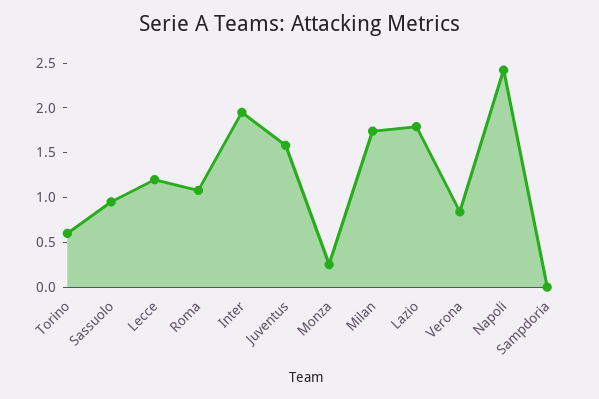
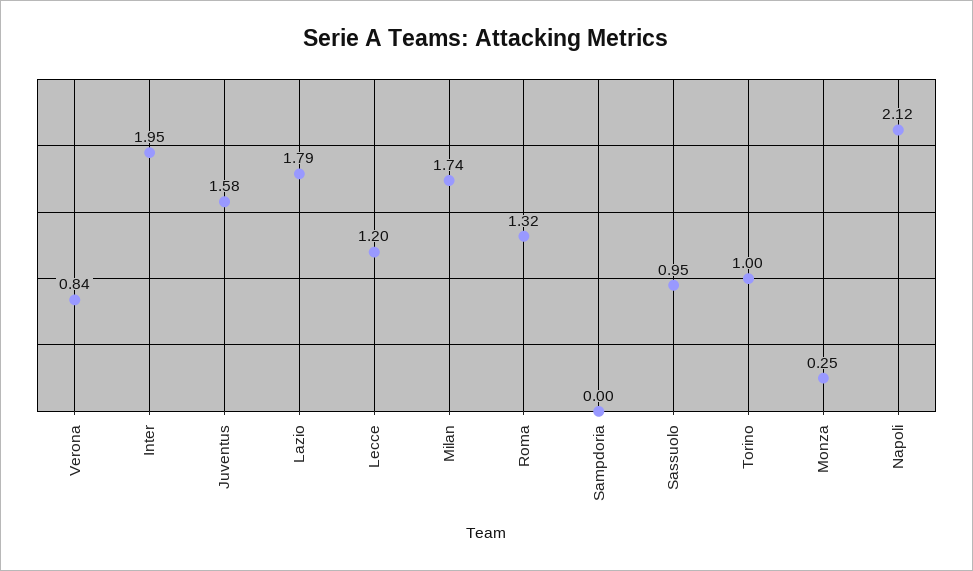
  {
-   "Torino": 0.6,
+   "Torino": 1,
    "Sassuolo": 0.95,
    "Lecce": 1.2,
-   "Roma": 1.1,
+   "Roma": 1.32,
    "Inter": 1.95,
    "Juventus": 1.58,
    "Monza": 0.25,
    "Milan": 1.74,
    "Lazio": 1.79,
    "Verona": 0.84,
-   "Napoli": 2.4,
+   "Napoli": 2.12,
    "Sampdoria": 0
  }

